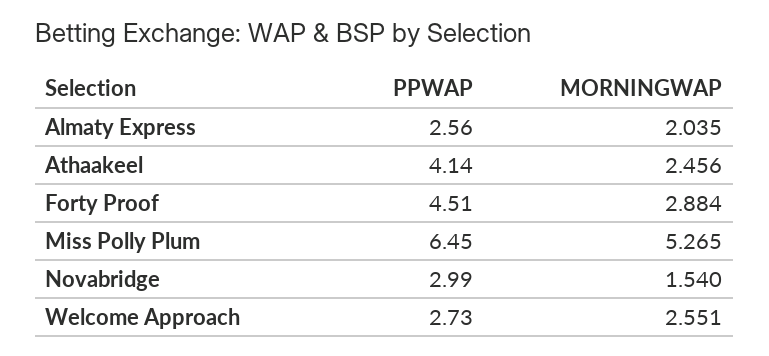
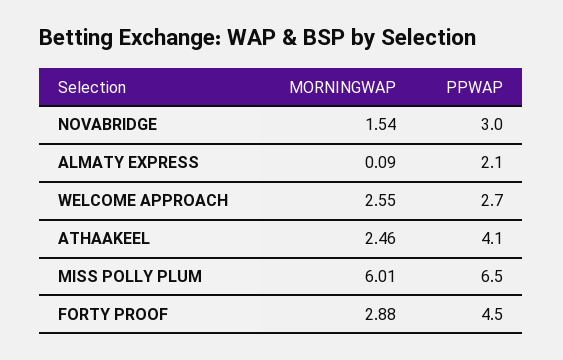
  {
    "PPWAP": {
-     "Almaty Express": 2.56,
+     "Almaty Express": 2.1,
      "Athaakeel": 4.14,
      "Forty Proof": 4.51,
      "Miss Polly Plum": 6.45,
      "Novabridge": 2.99,
      "Welcome Approach": 2.73
    },
    "MORNINGWAP": {
-     "Almaty Express": 2.035,
+     "Almaty Express": 0.09,
      "Athaakeel": 2.456,
      "Forty Proof": 2.884,
-     "Miss Polly Plum": 5.265,
+     "Miss Polly Plum": 6.01,
      "Novabridge": 1.54,
      "Welcome Approach": 2.551
    }
  }

